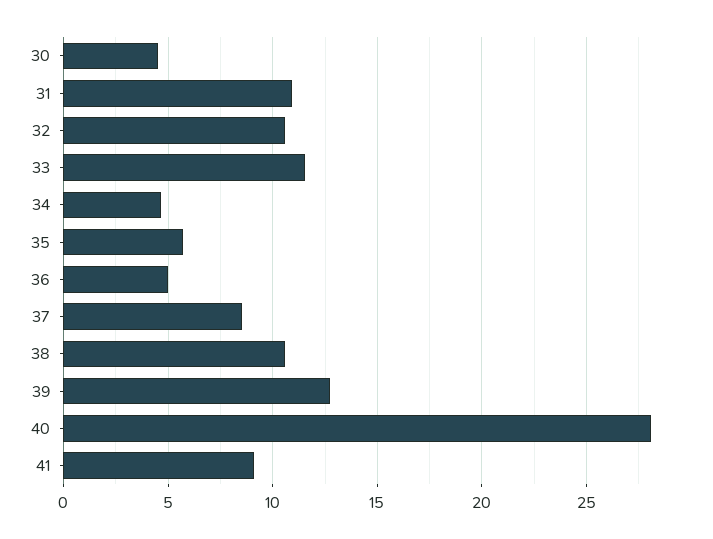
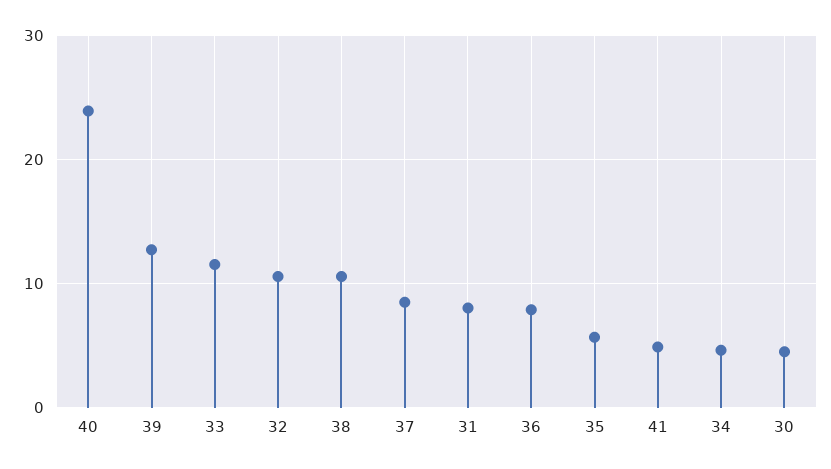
  {
    "30": 4.5,
-   "31": 11,
+   "31": 8,
    "32": 10.5,
    "33": 11.5,
    "34": 4.5,
    "35": 5.5,
-   "36": 5,
+   "36": 8,
    "37": 8.5,
    "38": 10.5,
    "39": 12.5,
-   "40": 28,
+   "40": 24,
-   "41": 9
+   "41": 5
  }

